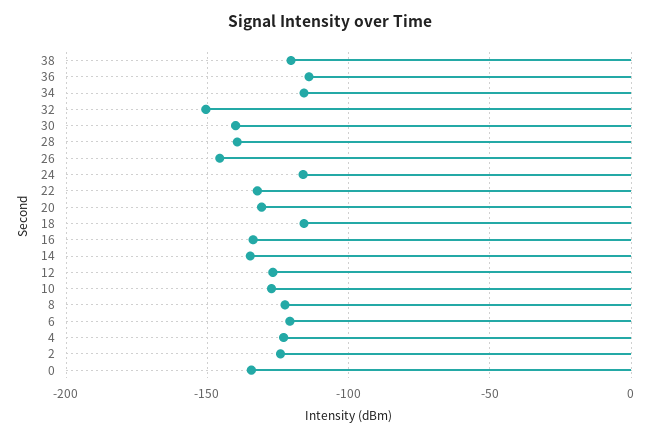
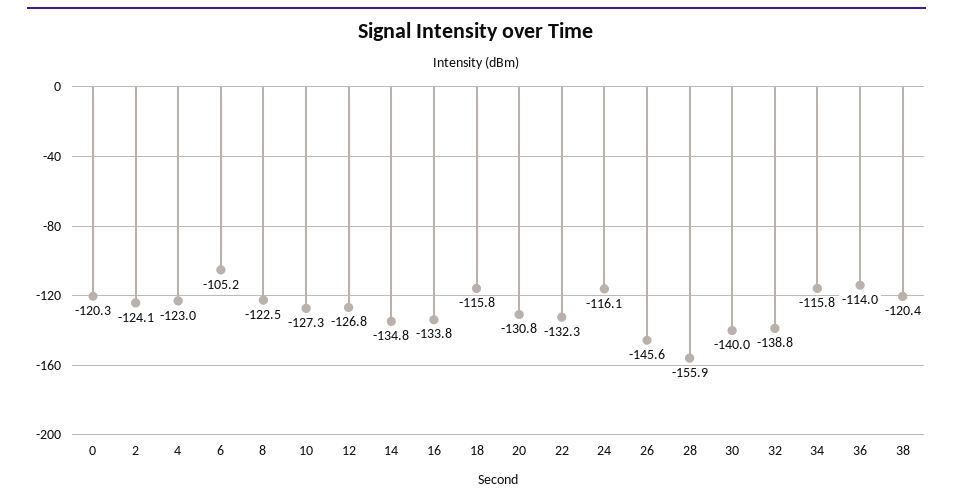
  {
    "38": -120.4,
    "36": -114,
    "34": -115.8,
-   "32": -150,
+   "32": -138.8,
    "30": -140,
-   "28": -140,
+   "28": -155.9,
    "26": -145.6,
    "24": -116.1,
    "22": -132.3,
    "20": -130.8,
    "18": -115.8,
    "16": -133.8,
    "14": -134.8,
    "12": -126.8,
    "10": -127.3,
    "8": -122.5,
-   "6": -120,
+   "6": -105.2,
    "4": -123,
    "2": -124.1,
-   "0": -135
+   "0": -120.3
  }

